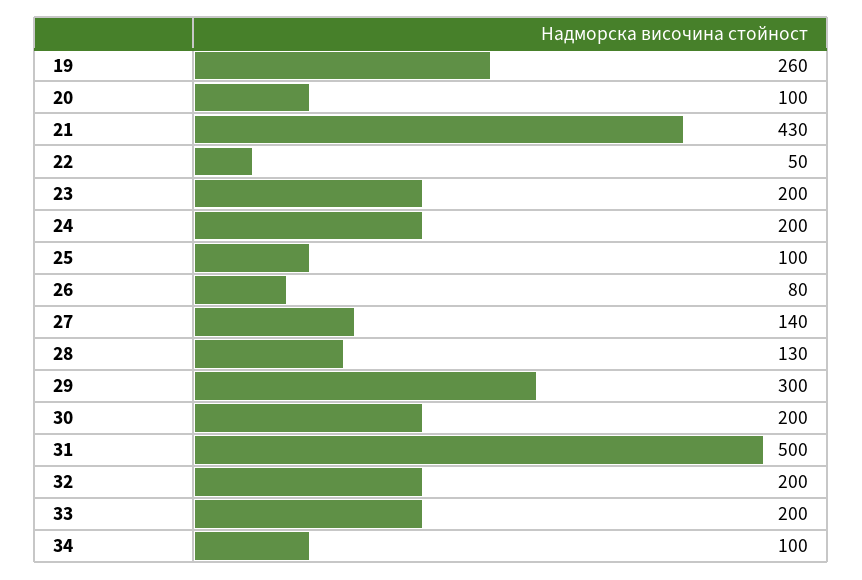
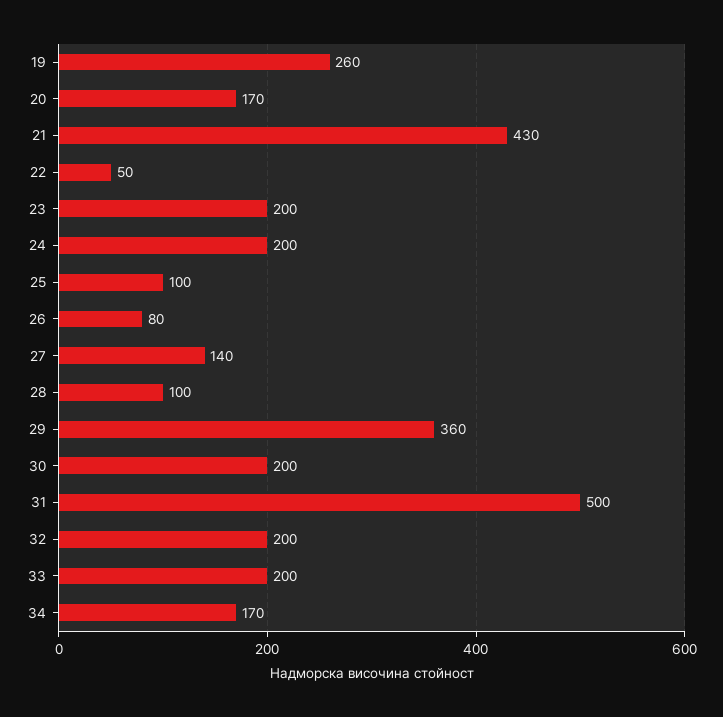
  {
    "19": 260,
-   "20": 100,
+   "20": 170,
    "21": 430,
    "22": 50,
    "23": 200,
    "24": 200,
    "25": 100,
    "26": 80,
    "27": 140,
-   "28": 130,
+   "28": 100,
-   "29": 300,
+   "29": 360,
    "30": 200,
    "31": 500,
    "32": 200,
    "33": 200,
-   "34": 100
+   "34": 170
  }

